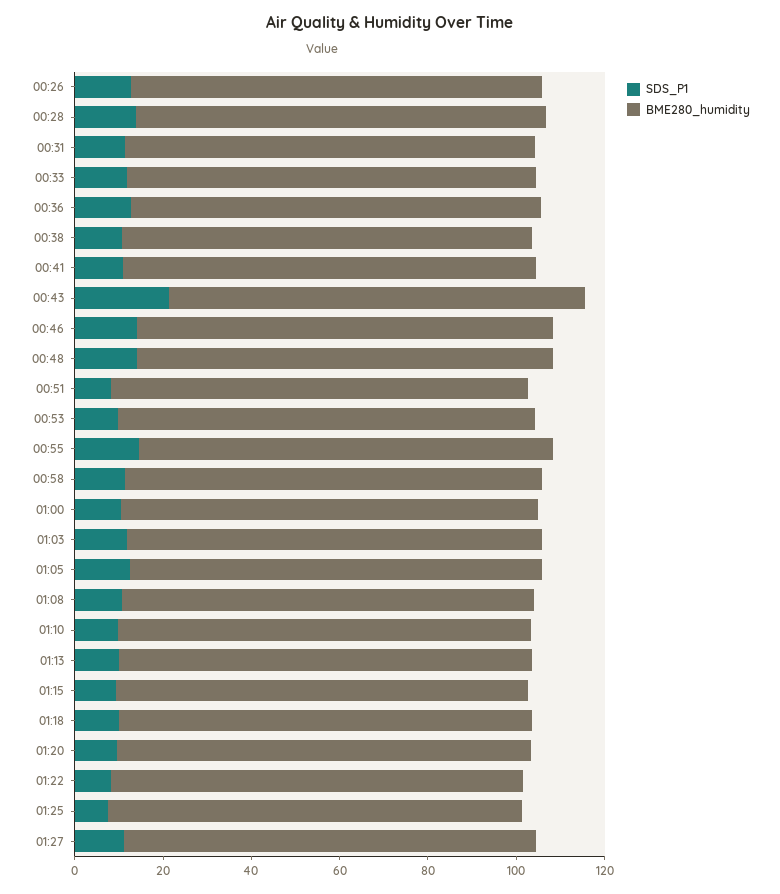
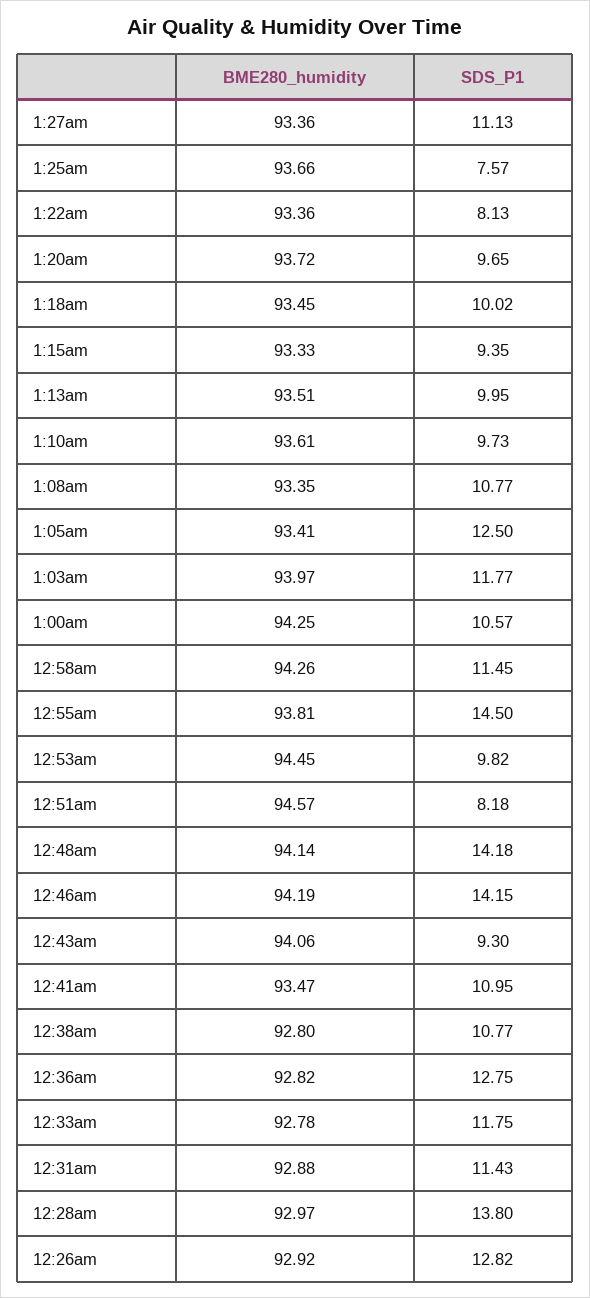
  {
    "SDS_P1": {
      "00:26": 12.82,
      "00:28": 13.8,
      "00:31": 11.43,
      "00:33": 11.75,
      "00:36": 12.75,
      "00:38": 10.77,
      "00:41": 10.95,
-     "00:43": 20,
+     "00:43": 9.3,
      "00:46": 14.15,
      "00:48": 14.18,
      "00:51": 8.18,
      "00:53": 9.82,
      "00:55": 14.5,
      "00:58": 11.45,
      "01:00": 10.57,
      "01:03": 11.77,
      "01:05": 12.5,
      "01:08": 10.77,
      "01:10": 9.73,
      "01:13": 9.95,
      "01:15": 9.35,
      "01:18": 10.02,
      "01:20": 9.65,
      "01:22": 8.13,
      "01:25": 7.57,
      "01:27": 11.13
    },
    "BME280_humidity": {
      "00:26": 92.92,
      "00:28": 92.97,
      "00:31": 92.88,
      "00:33": 92.78,
      "00:36": 92.82,
      "00:38": 92.8,
      "00:41": 93.47,
      "00:43": 94.06,
      "00:46": 94.19,
      "00:48": 94.14,
      "00:51": 94.57,
      "00:53": 94.45,
      "00:55": 93.81,
      "00:58": 94.26,
      "01:00": 94.25,
      "01:03": 93.97,
      "01:05": 93.41,
      "01:08": 93.35,
      "01:10": 93.61,
      "01:13": 93.51,
      "01:15": 93.33,
      "01:18": 93.45,
      "01:20": 93.72,
      "01:22": 93.36,
      "01:25": 93.66,
      "01:27": 93.36
    }
  }

